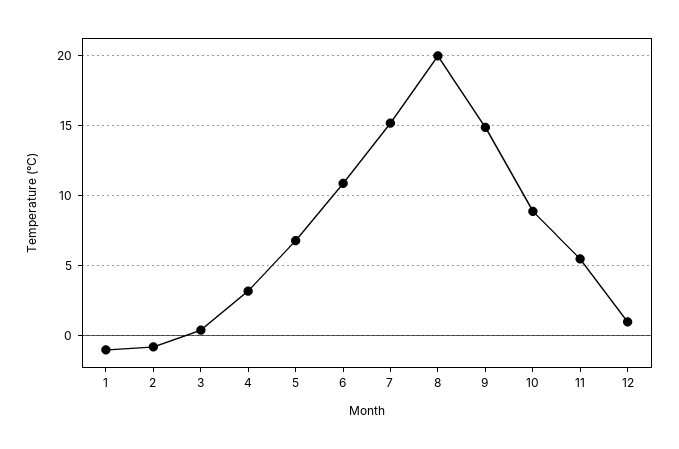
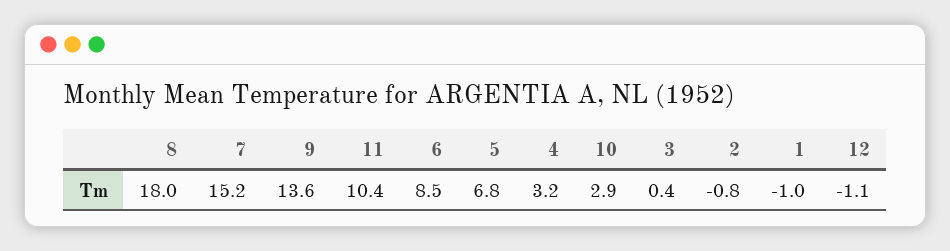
  {
    "1": -1,
    "2": -0.8,
    "3": 0.4,
    "4": 3.2,
    "5": 6.8,
-   "6": 11,
+   "6": 8.5,
    "7": 15.2,
-   "8": 20,
+   "8": 18,
-   "9": 15,
+   "9": 13.6,
-   "10": 9,
+   "10": 2.9,
-   "11": 5.5,
+   "11": 10.4,
-   "12": 1
+   "12": -1.1
  }

